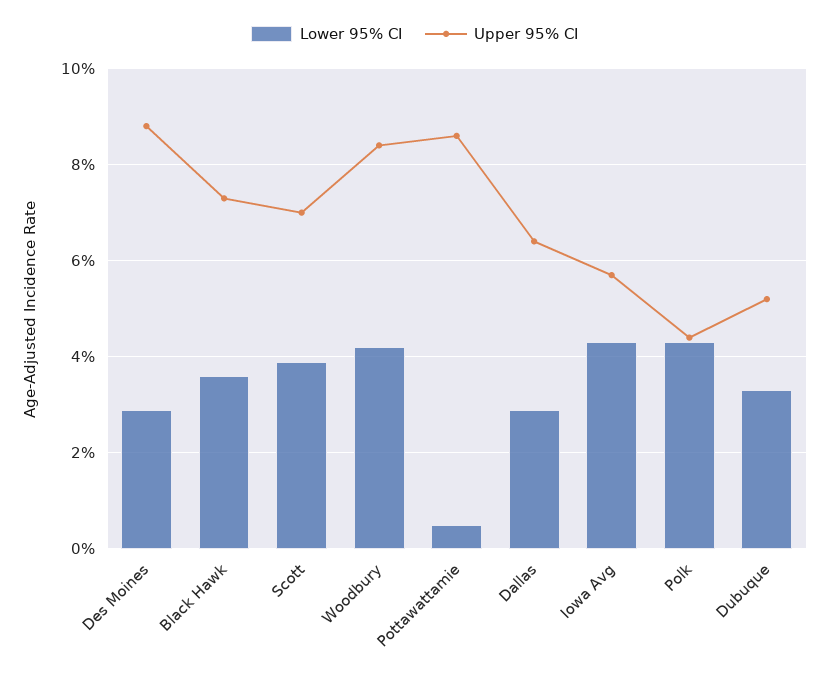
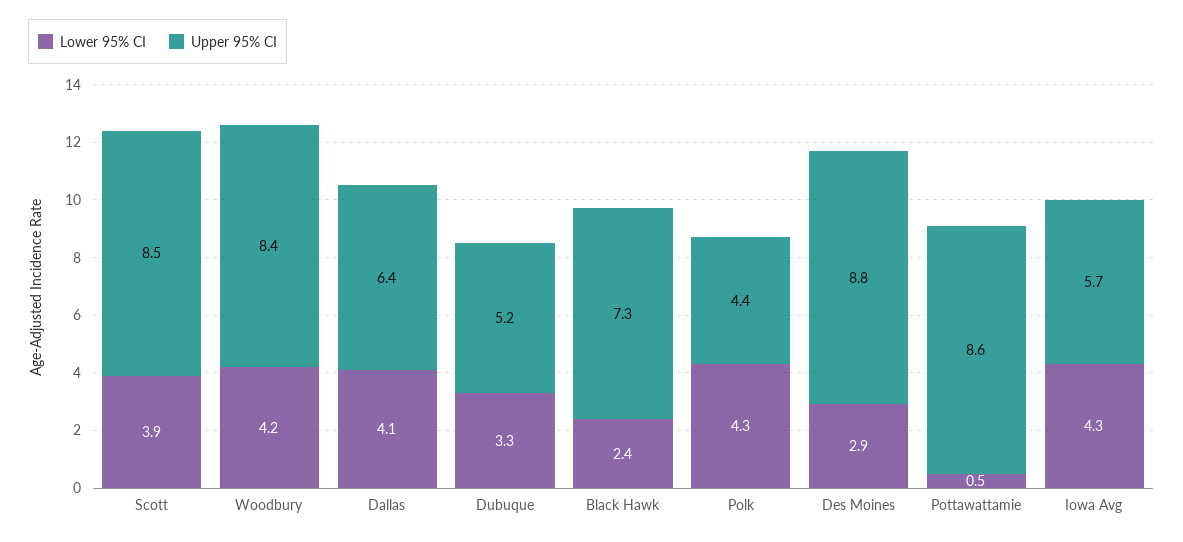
  {
    "Lower 95% CI": {
      "Des Moines": 2.9,
-     "Black Hawk": 3.5,
+     "Black Hawk": 2.4,
      "Scott": 3.9,
      "Woodbury": 4.2,
      "Pottawattamie": 0.5,
-     "Dallas": 3,
+     "Dallas": 4.1,
      "Iowa Avg": 4.3,
      "Polk": 4.3,
      "Dubuque": 3.3
    },
    "Upper 95% CI": {
      "Des Moines": 8.8,
      "Black Hawk": 7.3,
-     "Scott": 7,
+     "Scott": 8.5,
      "Woodbury": 8.4,
      "Pottawattamie": 8.6,
      "Dallas": 6.4,
      "Iowa Avg": 5.7,
      "Polk": 4.4,
      "Dubuque": 5.2
    }
  }

